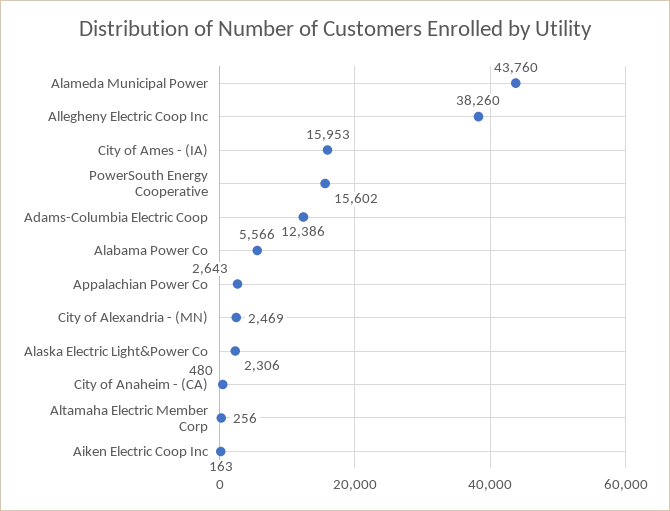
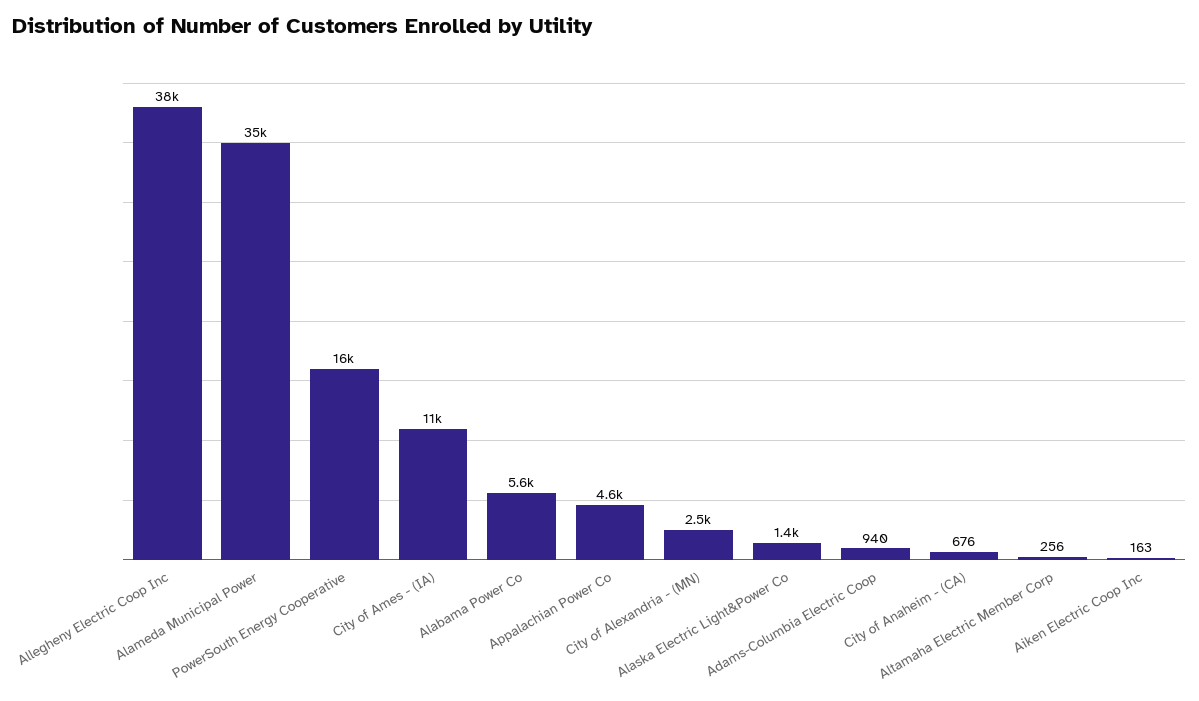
  {
-   "Alameda Municipal Power": 43760,
+   "Alameda Municipal Power": 35000,
    "Allegheny Electric Coop Inc": 38260,
-   "City of Ames - (IA)": 15953,
+   "City of Ames - (IA)": 11000,
    "PowerSouth Energy Cooperative": 15602,
-   "Adams-Columbia Electric Coop": 12386,
+   "Adams-Columbia Electric Coop": 940,
    "Alabama Power Co": 5566,
-   "Appalachian Power Co": 2643,
+   "Appalachian Power Co": 4600,
    "City of Alexandria - (MN)": 2469,
-   "Alaska Electric Light&Power Co": 2306,
+   "Alaska Electric Light&Power Co": 1400,
-   "City of Anaheim - (CA)": 480,
+   "City of Anaheim - (CA)": 676,
    "Altamaha Electric Member Corp": 256,
    "Aiken Electric Coop Inc": 163
  }

